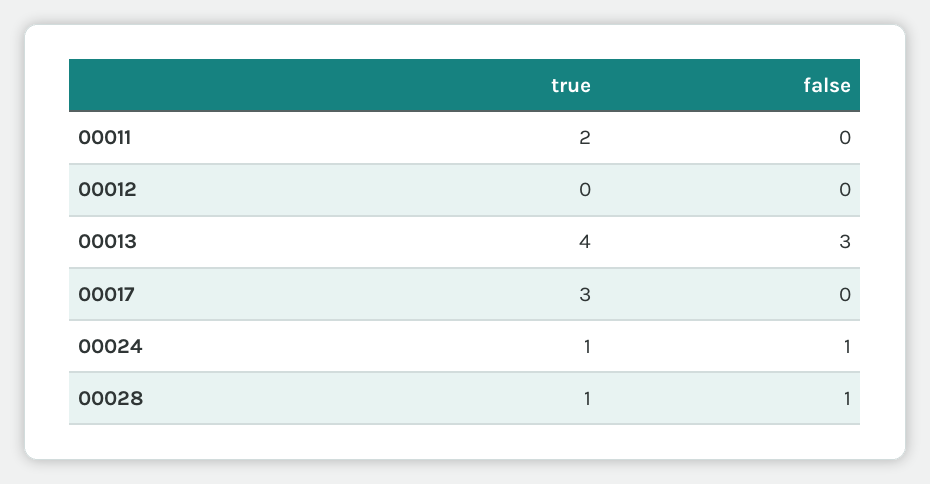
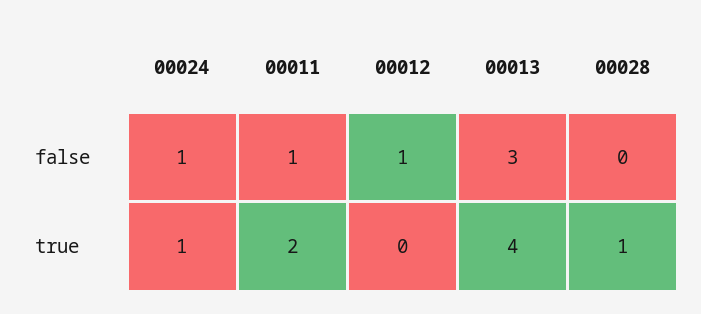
  {
    "true": {
      "00011": 2,
      "00012": 0,
      "00013": 4,
-     "00017": 3,
      "00024": 1,
      "00028": 1
    },
    "false": {
-     "00011": 0,
+     "00011": 1,
-     "00012": 0,
+     "00012": 1,
      "00013": 3,
-     "00017": 0,
      "00024": 1,
-     "00028": 1
+     "00028": 0
    }
  }

